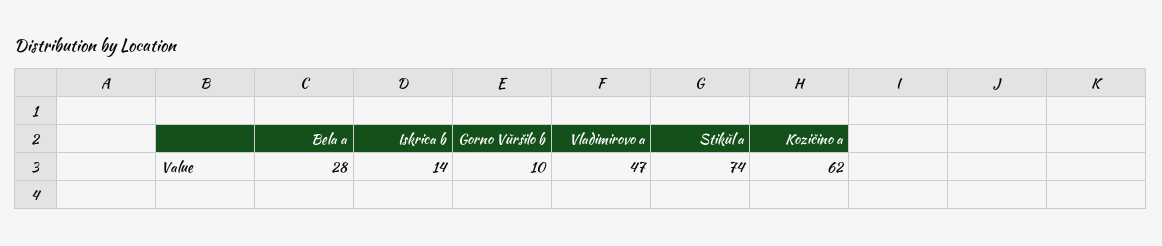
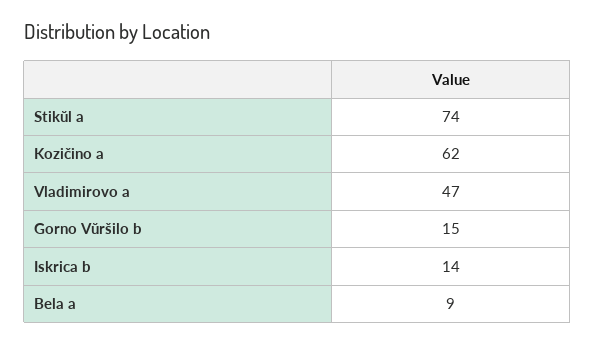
  {
-   "Bela a": 28,
+   "Bela a": 9,
    "Iskrica b": 14,
-   "Gorno Vŭršilo b": 10,
+   "Gorno Vŭršilo b": 15,
    "Vladimirovo a": 47,
    "Stikŭl a": 74,
    "Kozičino a": 62
  }

